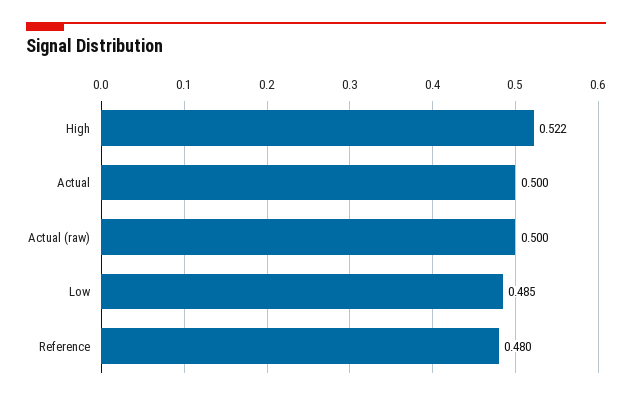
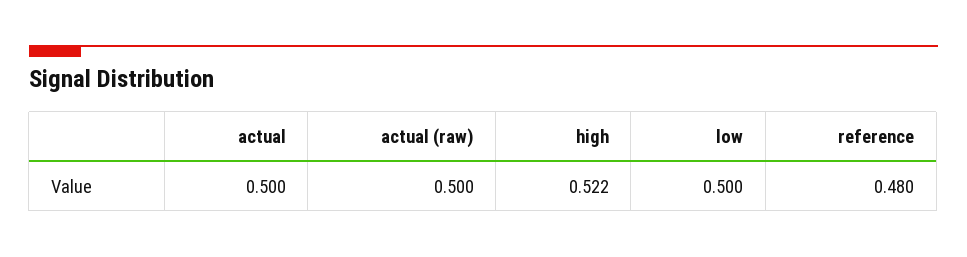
  {
    "High": 0.522,
    "Actual": 0.5,
    "Actual (raw)": 0.5,
-   "Low": 0.485,
+   "Low": 0.5,
    "Reference": 0.48
  }

